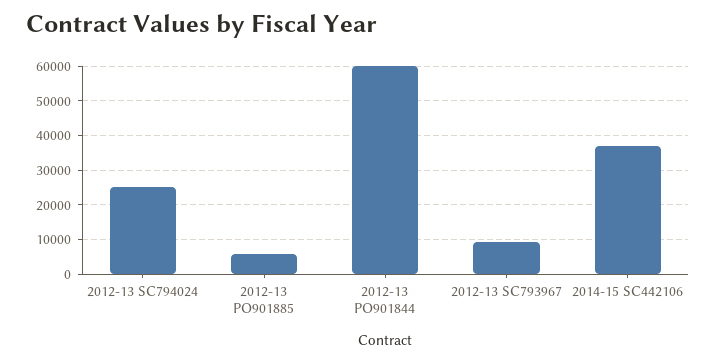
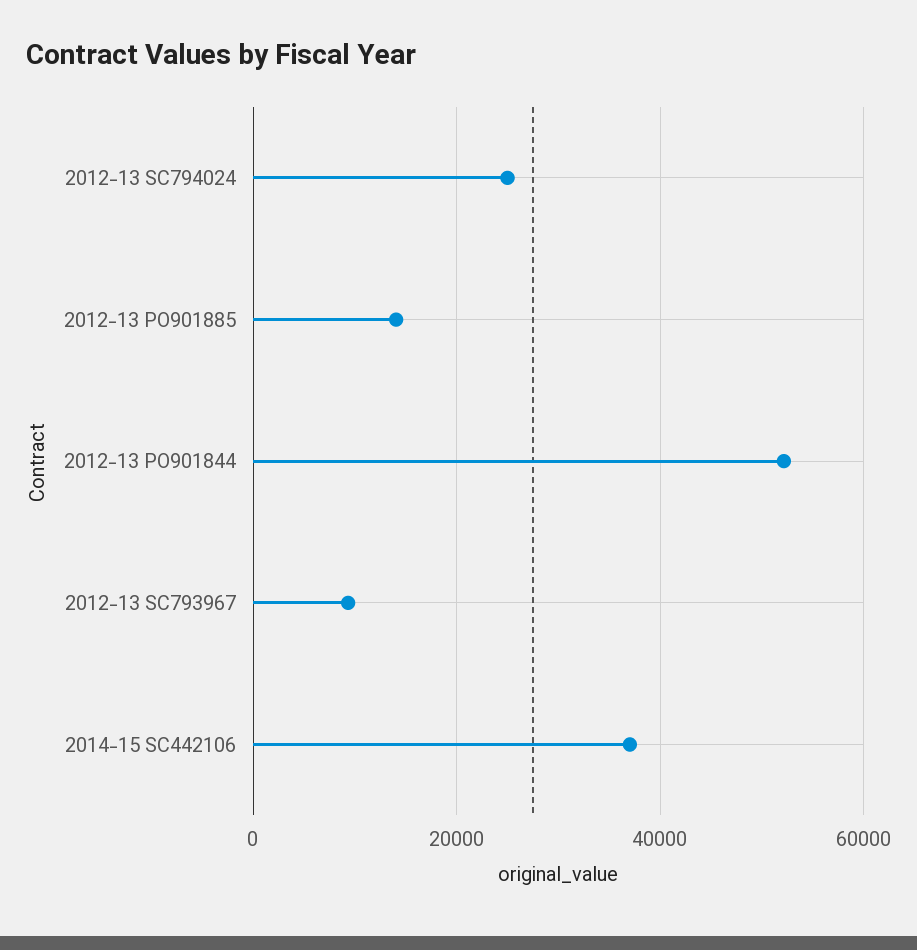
  {
    "2012-13 SC794024": 26000,
-   "2012-13 PO901885": 6000,
+   "2012-13 PO901885": 14000,
-   "2012-13 PO901844": 60000,
+   "2012-13 PO901844": 52000,
    "2012-13 SC793967": 10000,
    "2014-15 SC442106": 38000
  }

